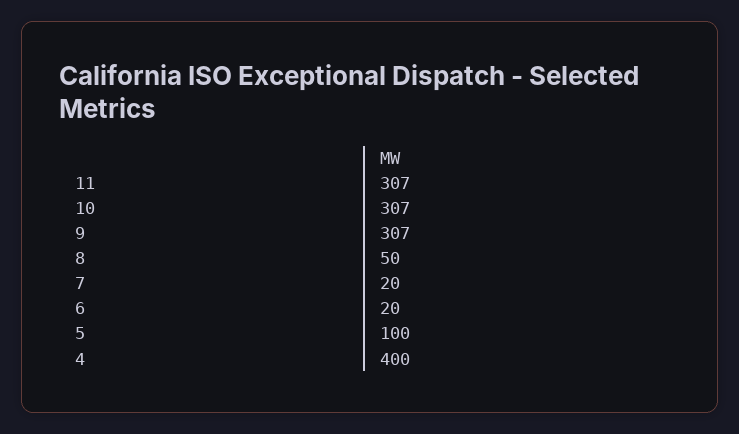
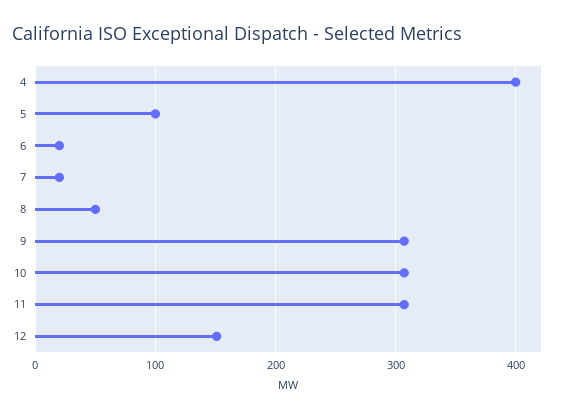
  {
    "11": 307,
    "10": 307,
    "9": 307,
    "8": 50,
    "7": 20,
    "6": 20,
    "5": 100,
-   "4": 400
+   "4": 400,
+   "12": 150
  }

